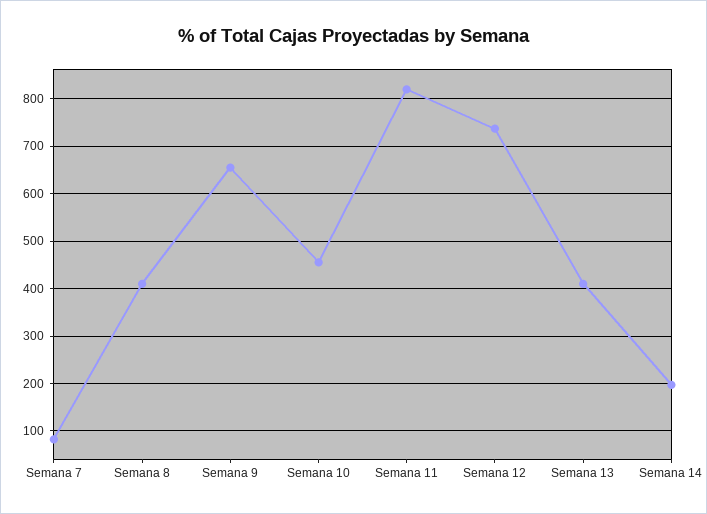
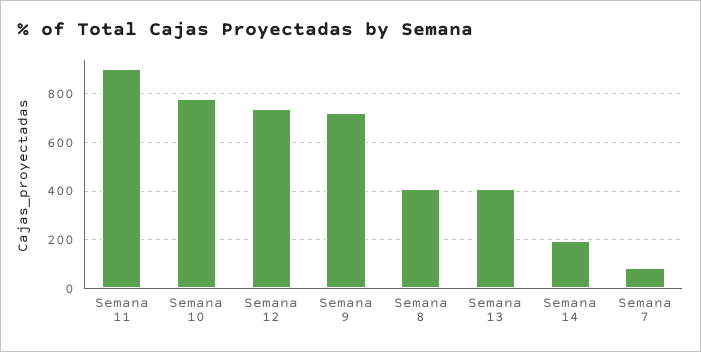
  {
    "Semana 7": 80,
    "Semana 8": 420,
-   "Semana 9": 660,
+   "Semana 9": 725,
-   "Semana 10": 460,
+   "Semana 10": 775,
-   "Semana 11": 820,
+   "Semana 11": 900,
    "Semana 12": 740,
    "Semana 13": 420,
    "Semana 14": 200
  }

